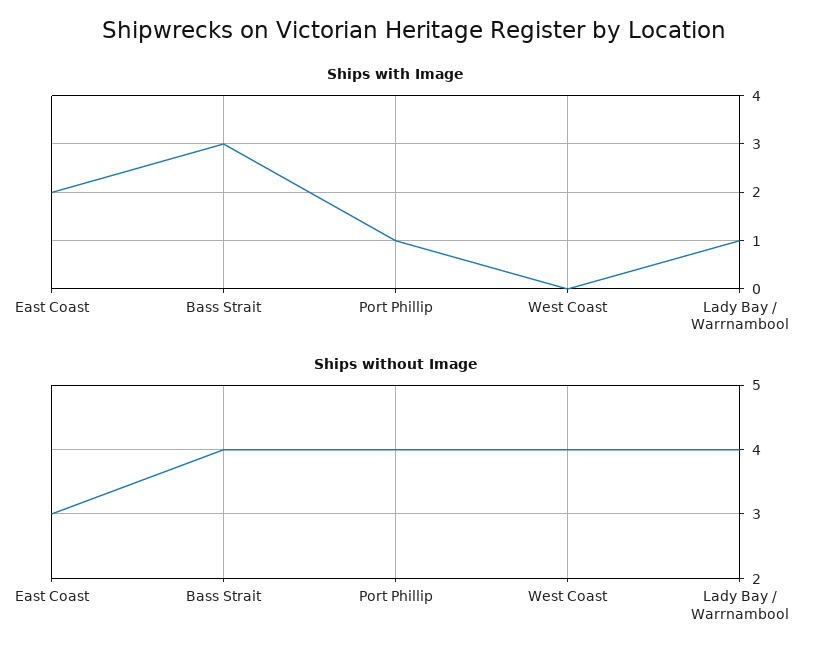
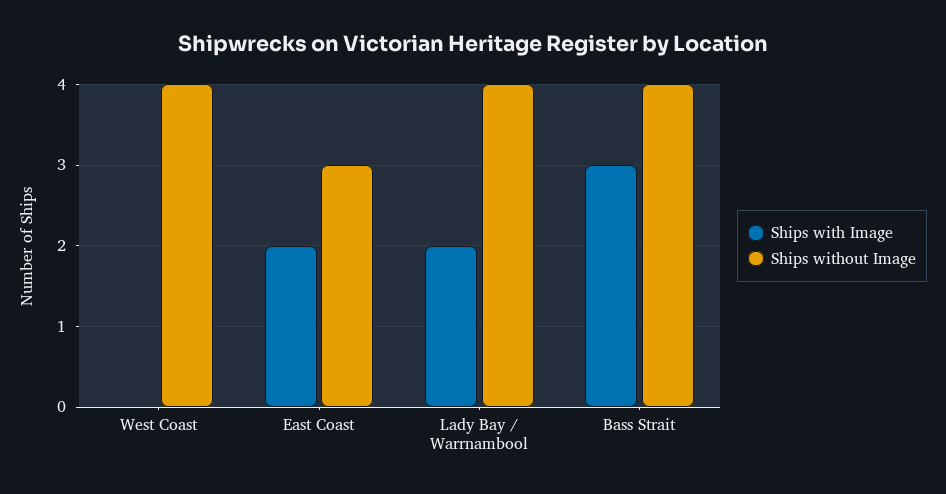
  {
    "Ships with Image": {
      "East Coast": 2,
      "Bass Strait": 3,
-     "Port Phillip": 1,
      "West Coast": 0,
-     "Lady Bay / Warrnambool": 1
+     "Lady Bay / Warrnambool": 2
    },
    "Ships without Image": {
      "East Coast": 3,
      "Bass Strait": 4,
-     "Port Phillip": 4,
      "West Coast": 4,
      "Lady Bay / Warrnambool": 4
    }
  }

